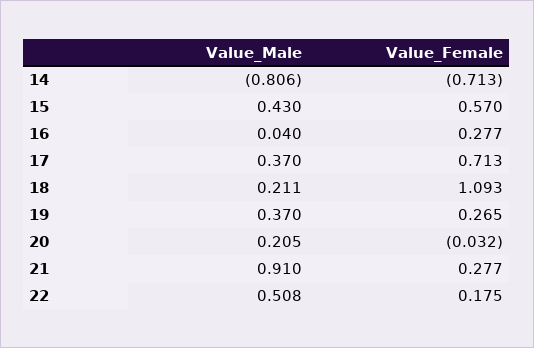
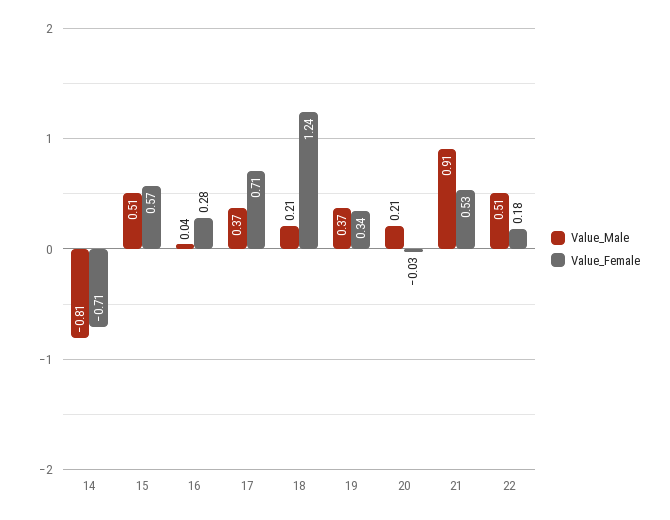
  {
    "Value_Male": {
      "14": -0.806,
-     "15": 0.43,
+     "15": 0.51,
      "16": 0.04,
      "17": 0.37,
      "18": 0.211,
      "19": 0.37,
      "20": 0.205,
      "21": 0.91,
      "22": 0.508
    },
    "Value_Female": {
      "14": -0.713,
      "15": 0.57,
      "16": 0.277,
      "17": 0.713,
-     "18": 1.093,
+     "18": 1.24,
-     "19": 0.265,
+     "19": 0.34,
      "20": -0.032,
-     "21": 0.277,
+     "21": 0.53,
      "22": 0.175
    }
  }

